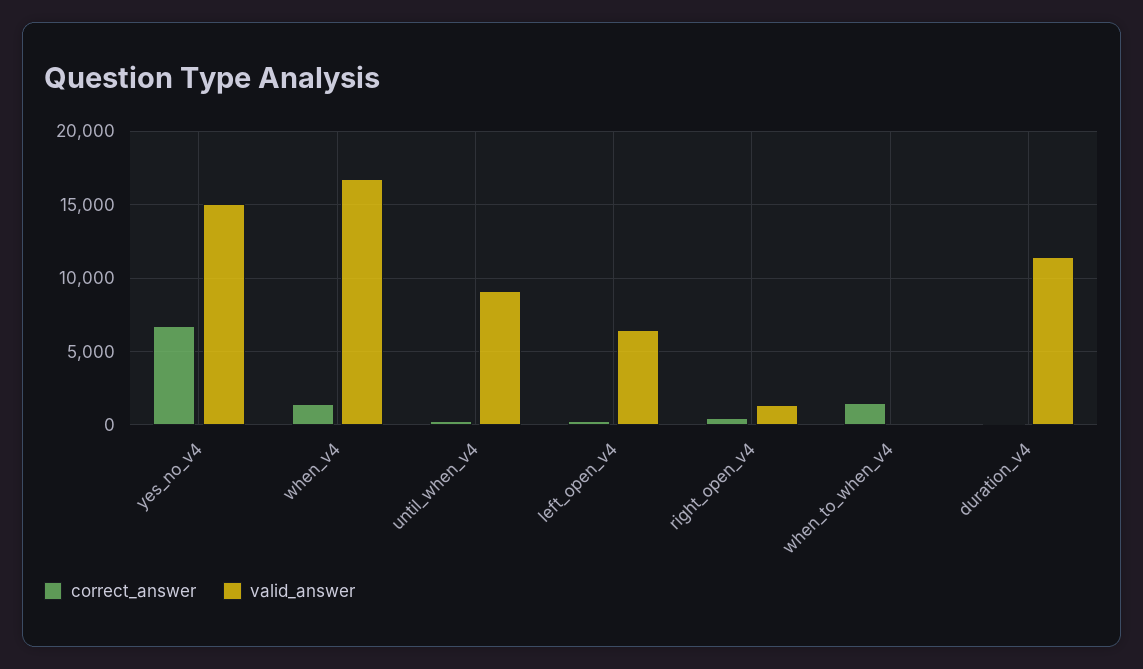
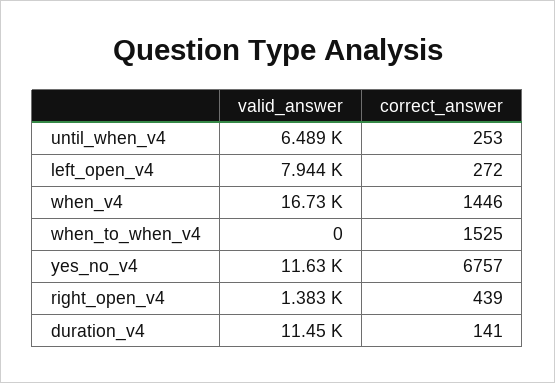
  {
    "correct_answer": {
      "yes_no_v4": 6757,
      "when_v4": 1446,
      "until_when_v4": 253,
      "left_open_v4": 272,
      "right_open_v4": 439,
      "when_to_when_v4": 1525,
      "duration_v4": 141
    },
    "valid_answer": {
-     "yes_no_v4": 15000,
+     "yes_no_v4": 11630,
      "when_v4": 16730,
-     "until_when_v4": 9000,
+     "until_when_v4": 6489,
-     "left_open_v4": 6500,
+     "left_open_v4": 7944,
      "right_open_v4": 1383,
      "when_to_when_v4": 0,
      "duration_v4": 11450
    }
  }

